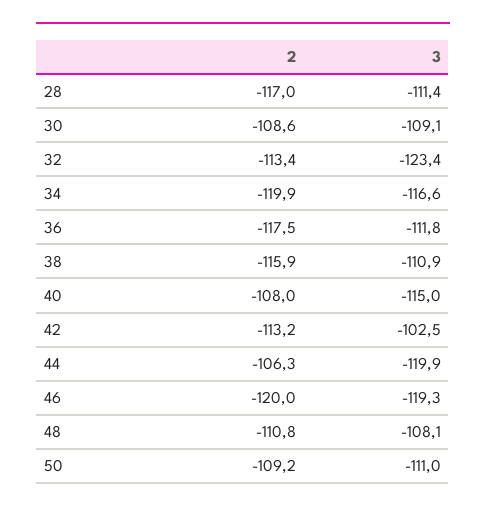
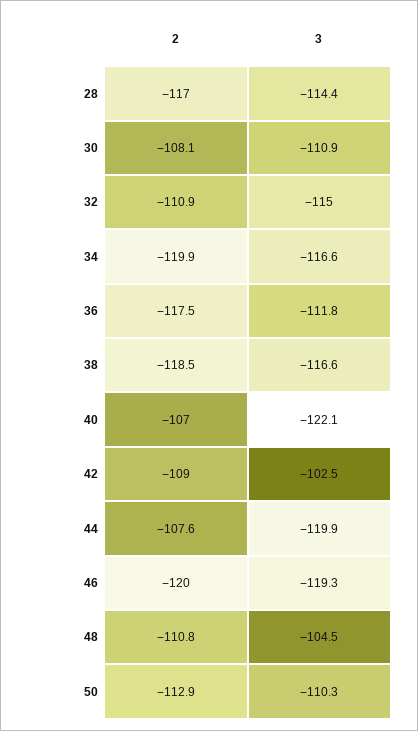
  {
    "2": {
      "28": -117,
-     "30": -108.6,
+     "30": -108.1,
-     "32": -113.4,
+     "32": -110.9,
      "34": -119.9,
      "36": -117.5,
-     "38": -115.9,
+     "38": -118.5,
-     "40": -108,
+     "40": -107,
-     "42": -113.2,
+     "42": -109,
-     "44": -106.3,
+     "44": -107.6,
      "46": -120,
      "48": -110.8,
-     "50": -109.2
+     "50": -112.9
    },
    "3": {
-     "28": -111.4,
+     "28": -114.4,
-     "30": -109.1,
+     "30": -110.9,
-     "32": -123.4,
+     "32": -115,
      "34": -116.6,
      "36": -111.8,
-     "38": -110.9,
+     "38": -116.6,
-     "40": -115,
+     "40": -122.1,
      "42": -102.5,
      "44": -119.9,
      "46": -119.3,
-     "48": -108.1,
+     "48": -104.5,
-     "50": -111
+     "50": -110.3
    }
  }

